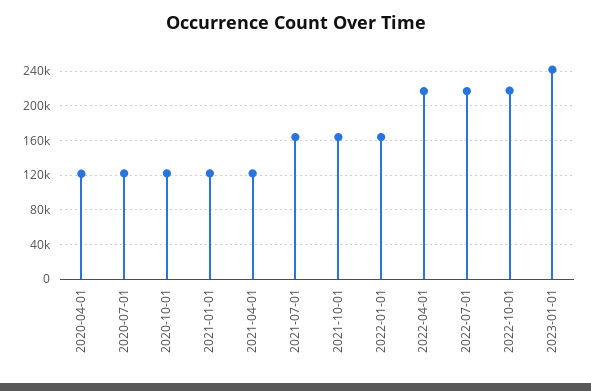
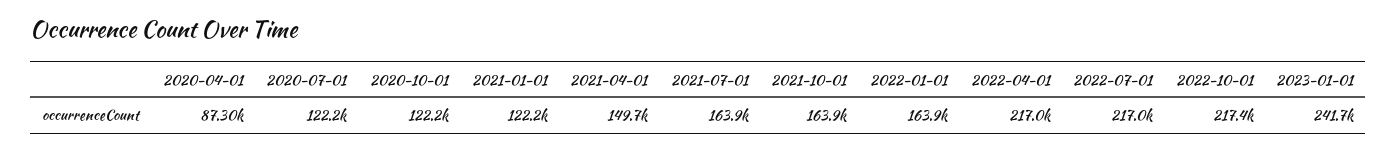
  {
-   "2020-04-01": 120000,
+   "2020-04-01": 87300,
    "2020-07-01": 122200,
    "2020-10-01": 122200,
    "2021-01-01": 122200,
-   "2021-04-01": 120000,
+   "2021-04-01": 149700,
    "2021-07-01": 163900,
    "2021-10-01": 163900,
    "2022-01-01": 163900,
    "2022-04-01": 217000,
    "2022-07-01": 217000,
    "2022-10-01": 217400,
    "2023-01-01": 241700
  }

